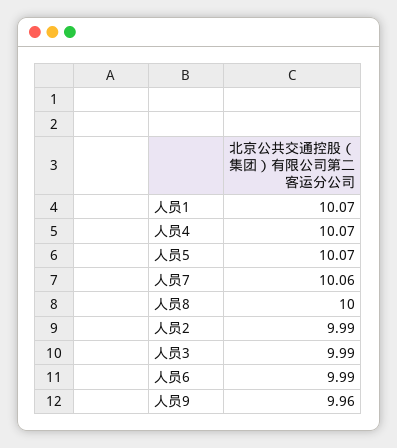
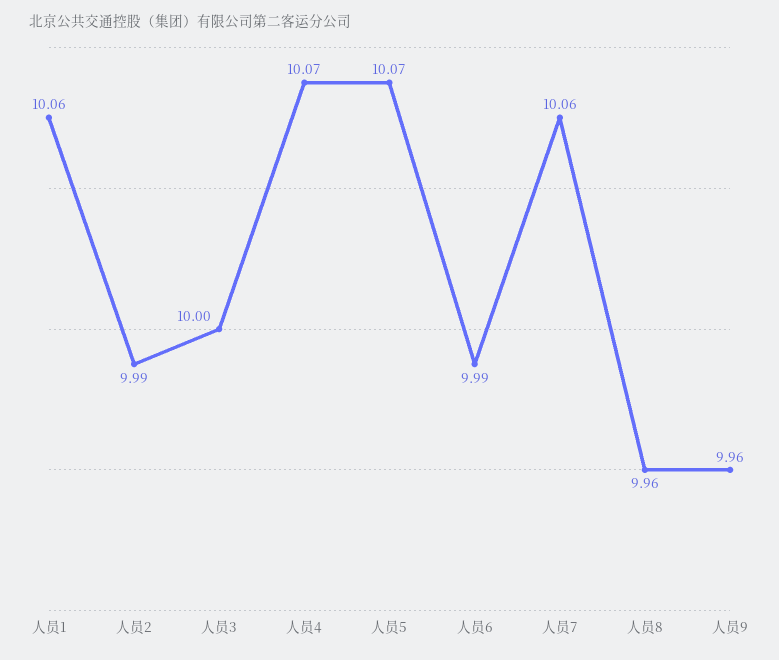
  {
-   "人员1": 10.07,
+   "人员1": 10.06,
    "人员4": 10.07,
    "人员5": 10.07,
    "人员7": 10.06,
-   "人员8": 10,
+   "人员8": 9.96,
    "人员2": 9.99,
-   "人员3": 9.99,
+   "人员3": 10,
    "人员6": 9.99,
    "人员9": 9.96
  }

